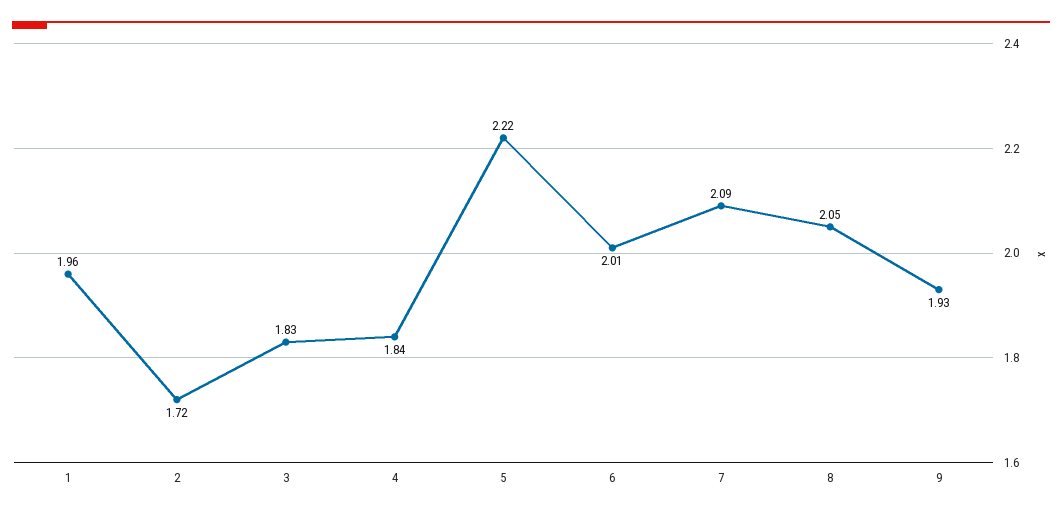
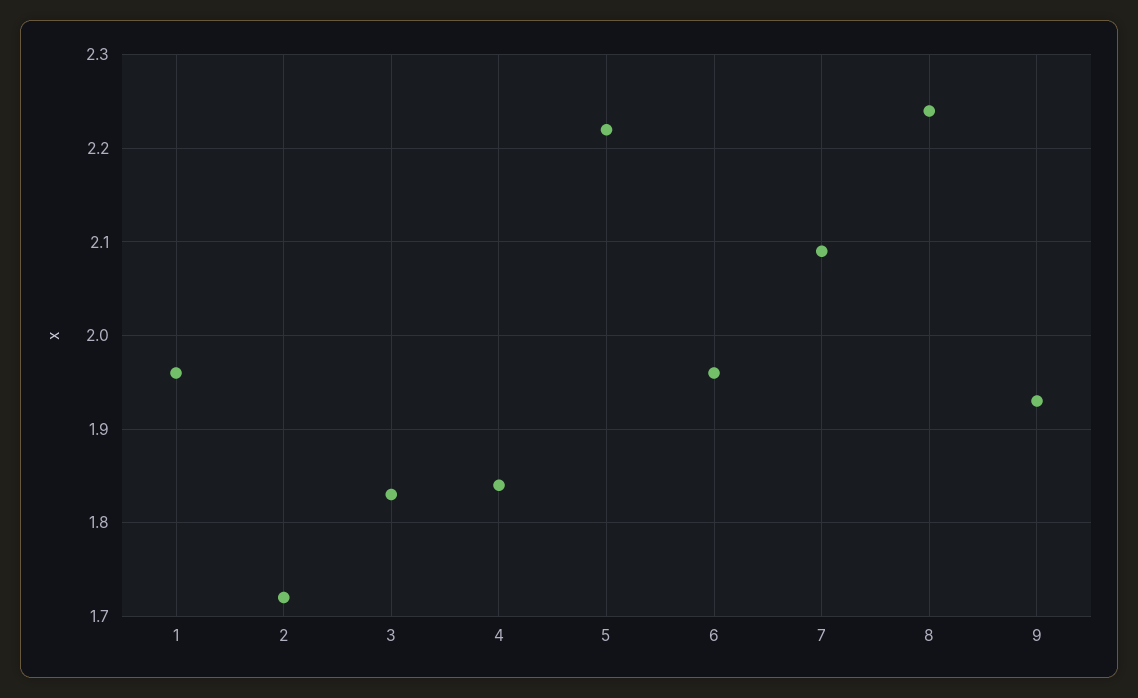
  {
    "1": 1.96,
    "2": 1.72,
    "3": 1.83,
    "4": 1.84,
    "5": 2.22,
-   "6": 2.01,
+   "6": 1.96,
    "7": 2.09,
-   "8": 2.05,
+   "8": 2.24,
    "9": 1.93
  }

